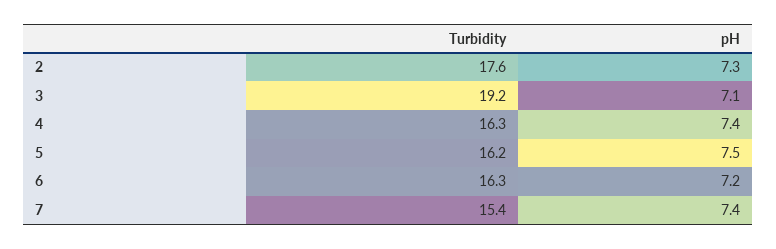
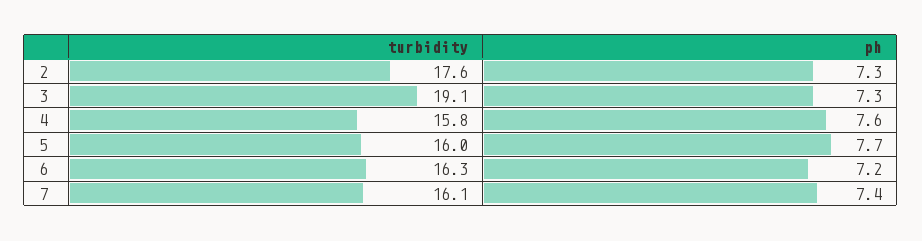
  {
    "Turbidity": {
      "2": 17.6,
-     "3": 19.2,
+     "3": 19.1,
-     "4": 16.3,
+     "4": 15.8,
-     "5": 16.2,
+     "5": 16,
      "6": 16.3,
-     "7": 15.4
+     "7": 16.1
    },
    "pH": {
      "2": 7.3,
-     "3": 7.1,
+     "3": 7.3,
-     "4": 7.4,
+     "4": 7.6,
-     "5": 7.5,
+     "5": 7.7,
      "6": 7.2,
      "7": 7.4
    }
  }

